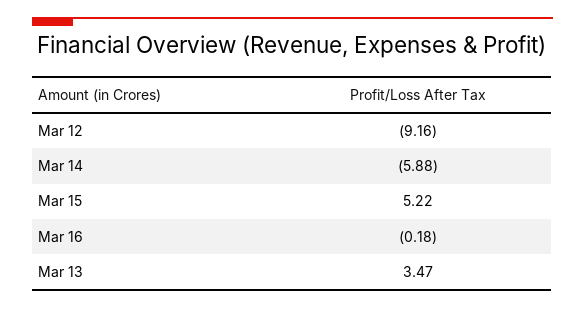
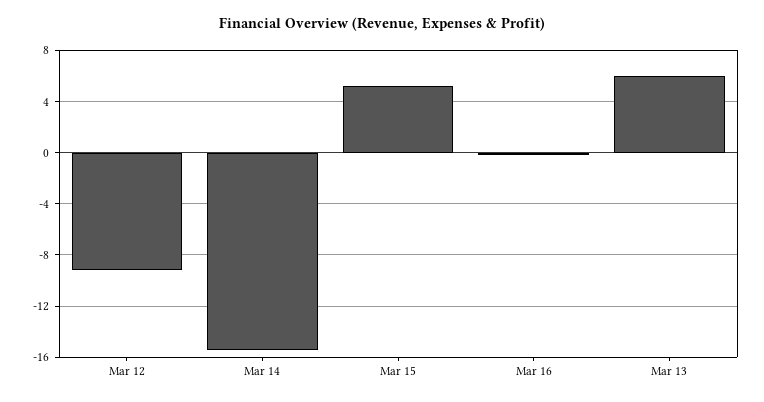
  {
    "Mar 12": -9.16,
-   "Mar 14": -5.88,
+   "Mar 14": -15.5,
    "Mar 15": 5.22,
    "Mar 16": -0.18,
-   "Mar 13": 3.47
+   "Mar 13": 6
  }

